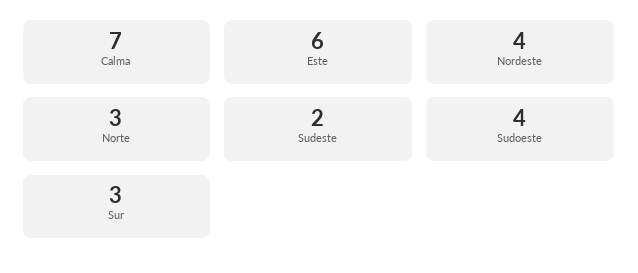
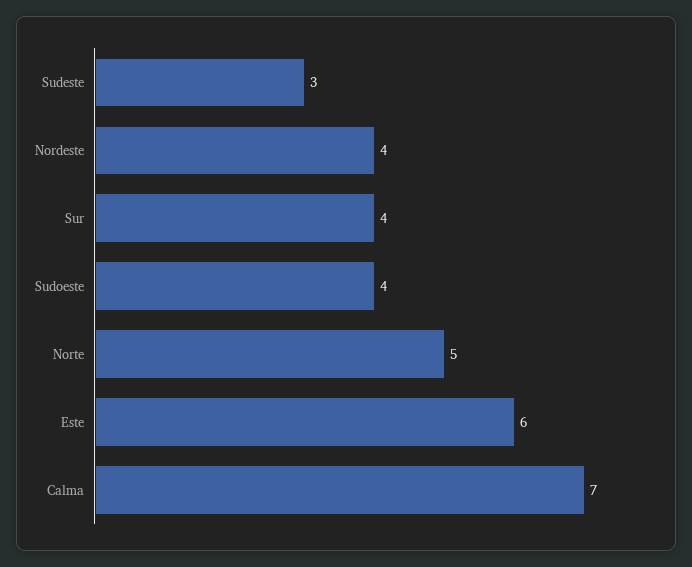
  {
    "Calma": 7,
    "Este": 6,
    "Nordeste": 4,
-   "Norte": 3,
+   "Norte": 5,
-   "Sudeste": 2,
+   "Sudeste": 3,
    "Sudoeste": 4,
-   "Sur": 3
+   "Sur": 4
  }

